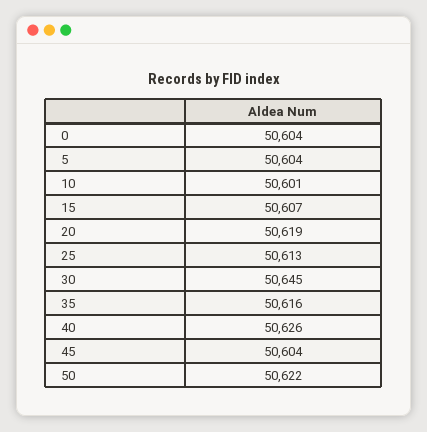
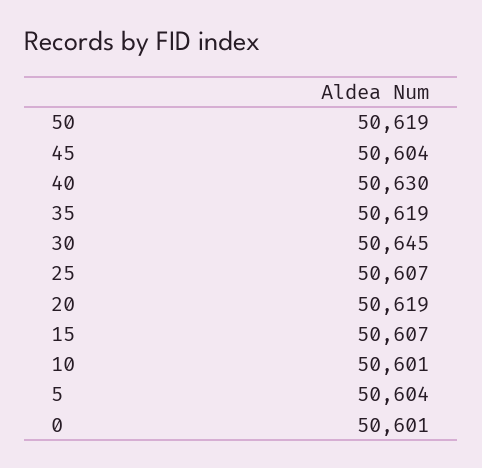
  {
-   "0": 50604,
+   "0": 50601,
    "5": 50604,
    "10": 50601,
    "15": 50607,
    "20": 50619,
-   "25": 50613,
+   "25": 50607,
    "30": 50645,
-   "35": 50616,
+   "35": 50619,
-   "40": 50626,
+   "40": 50630,
    "45": 50604,
-   "50": 50622
+   "50": 50619
  }

